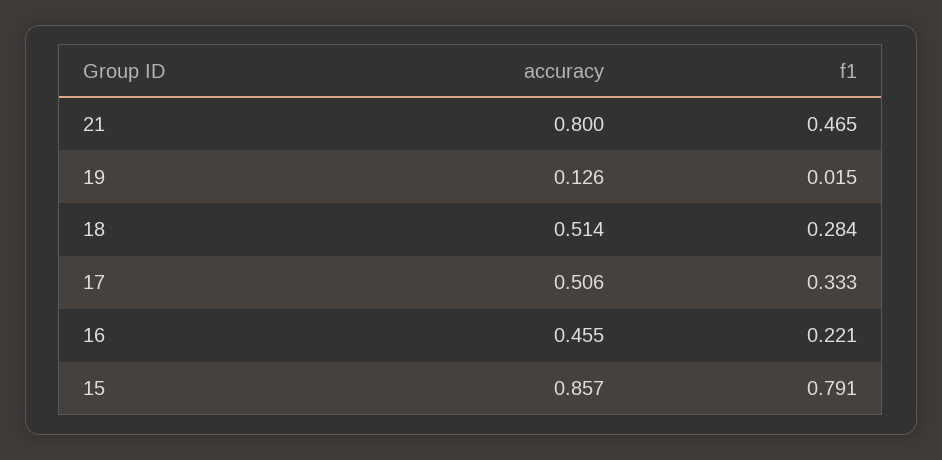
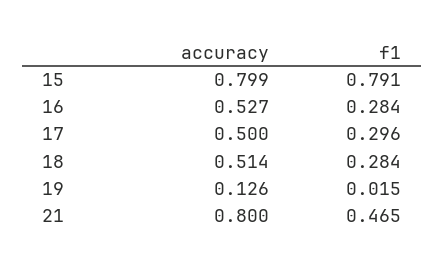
  {
    "accuracy": {
      "21": 0.8,
      "19": 0.126,
      "18": 0.514,
-     "17": 0.506,
+     "17": 0.5,
-     "16": 0.455,
+     "16": 0.527,
-     "15": 0.857
+     "15": 0.799
    },
    "f1": {
      "21": 0.465,
      "19": 0.015,
      "18": 0.284,
-     "17": 0.333,
+     "17": 0.296,
-     "16": 0.221,
+     "16": 0.284,
      "15": 0.791
    }
  }

